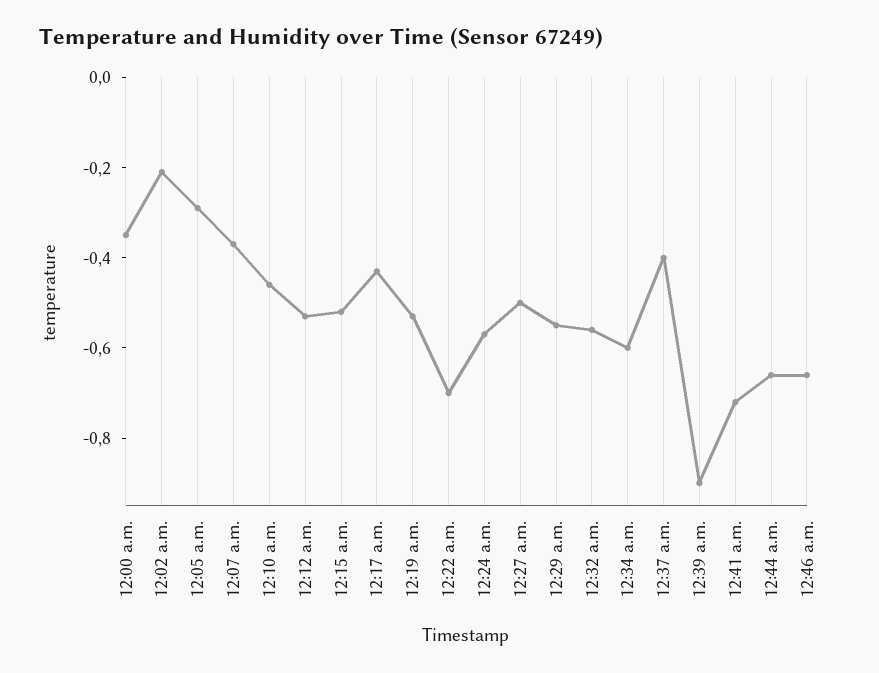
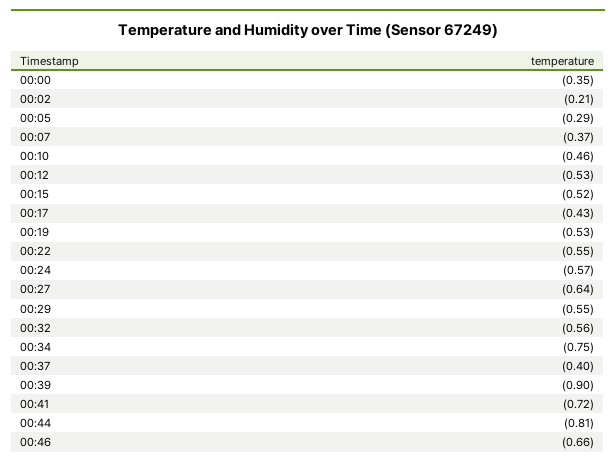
  {
    "12:00 a.m.": -0.35,
    "12:02 a.m.": -0.21,
    "12:05 a.m.": -0.29,
    "12:07 a.m.": -0.37,
    "12:10 a.m.": -0.46,
    "12:12 a.m.": -0.53,
    "12:15 a.m.": -0.52,
    "12:17 a.m.": -0.43,
    "12:19 a.m.": -0.53,
-   "12:22 a.m.": -0.7,
+   "12:22 a.m.": -0.55,
    "12:24 a.m.": -0.57,
-   "12:27 a.m.": -0.5,
+   "12:27 a.m.": -0.64,
    "12:29 a.m.": -0.55,
    "12:32 a.m.": -0.56,
-   "12:34 a.m.": -0.6,
+   "12:34 a.m.": -0.75,
    "12:37 a.m.": -0.4,
    "12:39 a.m.": -0.9,
    "12:41 a.m.": -0.72,
-   "12:44 a.m.": -0.65,
+   "12:44 a.m.": -0.81,
    "12:46 a.m.": -0.66
  }

